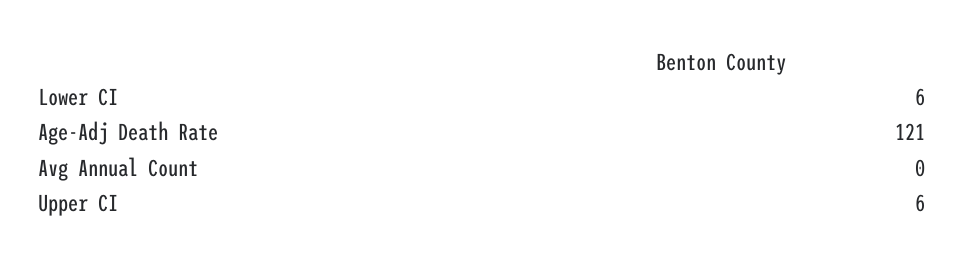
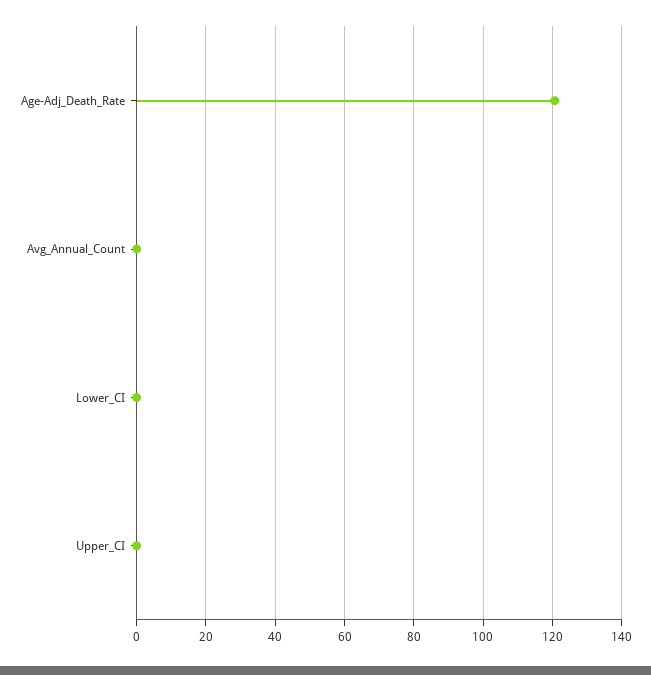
  {
-   "Lower CI": 6,
+   "Lower CI": 0,
    "Age-Adj Death Rate": 121,
    "Avg Annual Count": 0,
-   "Upper CI": 6
+   "Upper CI": 0
  }

